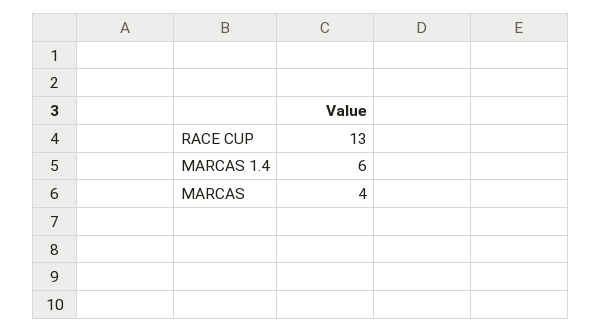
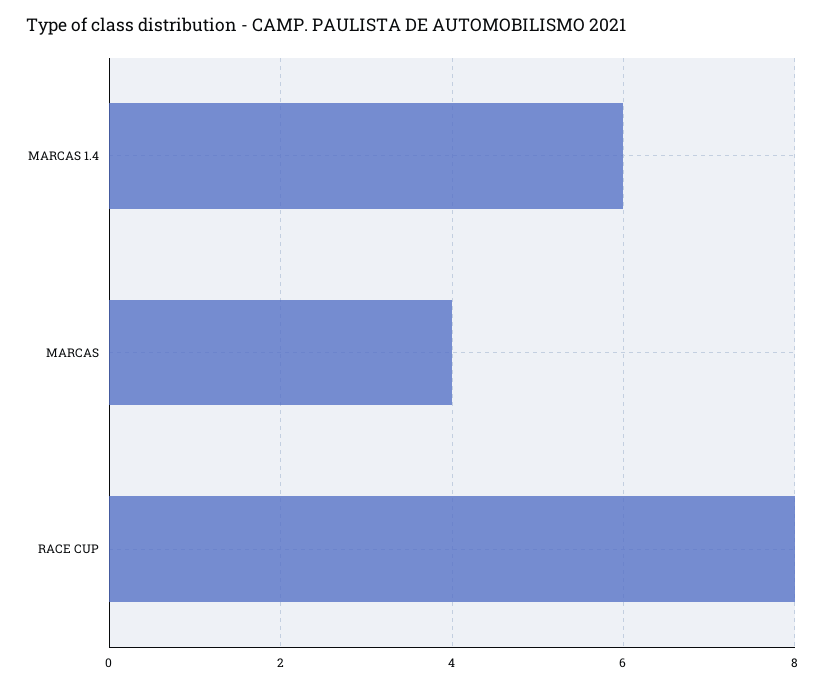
  {
-   "RACE CUP": 13,
+   "RACE CUP": 8,
    "MARCAS 1.4": 6,
    "MARCAS": 4
  }

